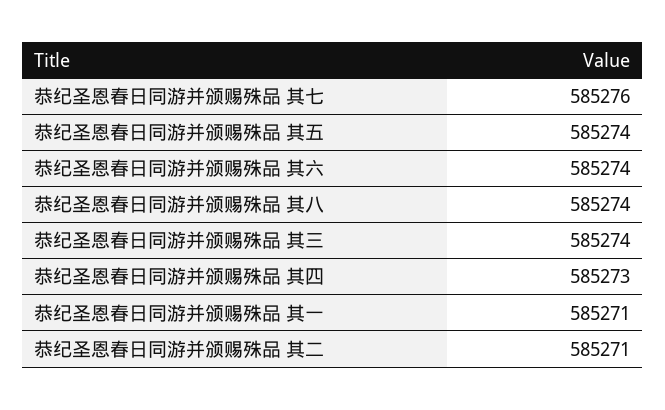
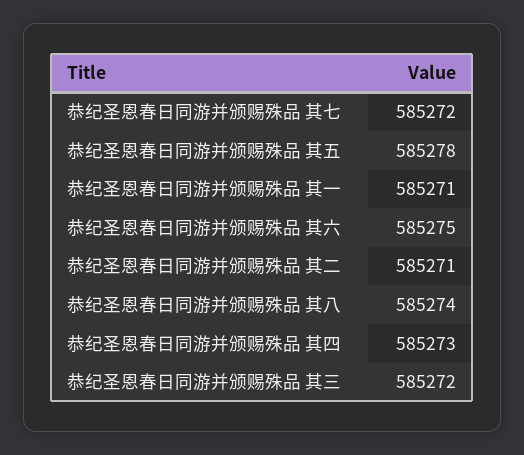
  {
-   "恭纪圣恩春日同游并颁赐殊品 其七": 585276,
+   "恭纪圣恩春日同游并颁赐殊品 其七": 585272,
-   "恭纪圣恩春日同游并颁赐殊品 其五": 585274,
+   "恭纪圣恩春日同游并颁赐殊品 其五": 585278,
-   "恭纪圣恩春日同游并颁赐殊品 其六": 585274,
+   "恭纪圣恩春日同游并颁赐殊品 其六": 585275,
    "恭纪圣恩春日同游并颁赐殊品 其八": 585274,
-   "恭纪圣恩春日同游并颁赐殊品 其三": 585274,
+   "恭纪圣恩春日同游并颁赐殊品 其三": 585272,
    "恭纪圣恩春日同游并颁赐殊品 其四": 585273,
    "恭纪圣恩春日同游并颁赐殊品 其一": 585271,
    "恭纪圣恩春日同游并颁赐殊品 其二": 585271
  }

